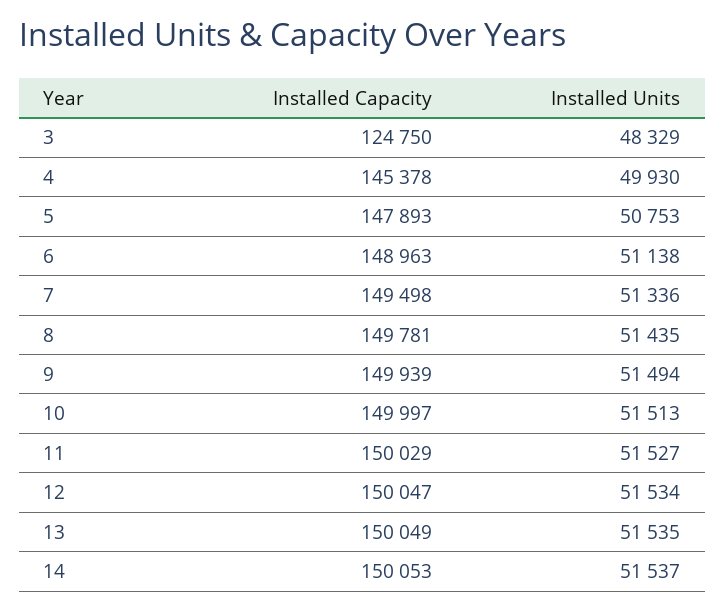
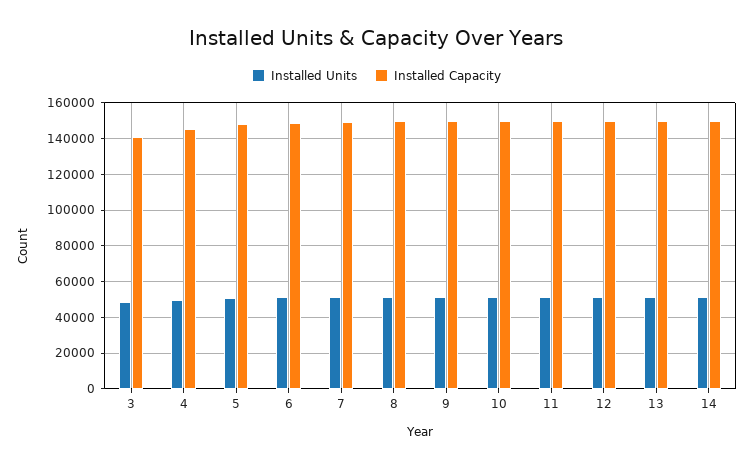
  {
    "Installed Capacity": {
-     "3": 124750,
+     "3": 140000,
      "4": 145378,
      "5": 147893,
      "6": 148963,
      "7": 149498,
      "8": 149781,
      "9": 149939,
      "10": 149997,
      "11": 150029,
      "12": 150047,
      "13": 150049,
      "14": 150053
    },
    "Installed Units": {
      "3": 48329,
      "4": 49930,
      "5": 50753,
      "6": 51138,
      "7": 51336,
      "8": 51435,
      "9": 51494,
      "10": 51513,
      "11": 51527,
      "12": 51534,
      "13": 51535,
      "14": 51537
    }
  }

